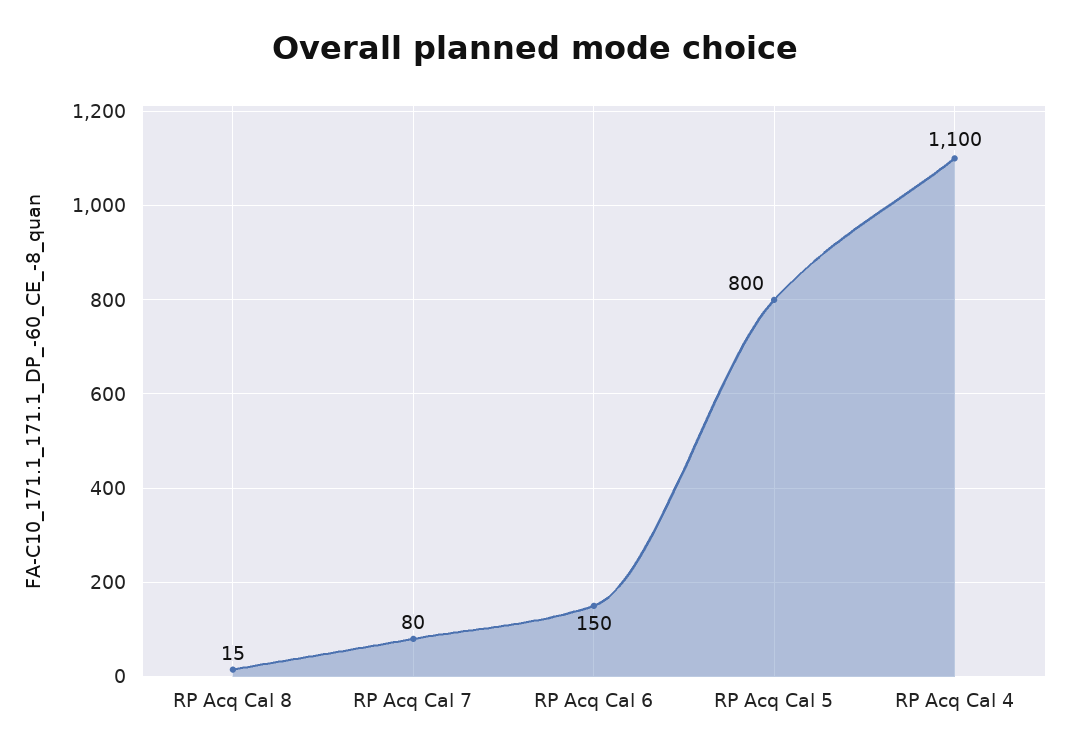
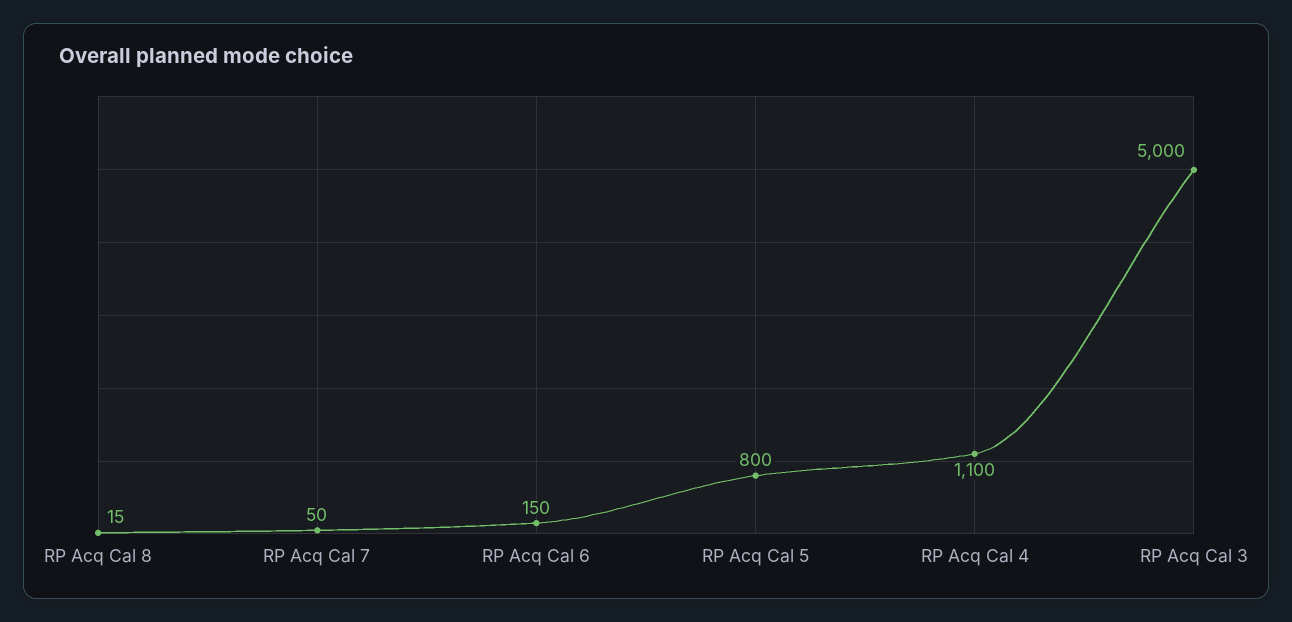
  {
    "RP Acq Cal 8": 15,
-   "RP Acq Cal 7": 80,
+   "RP Acq Cal 7": 50,
    "RP Acq Cal 6": 150,
    "RP Acq Cal 5": 800,
-   "RP Acq Cal 4": 1100
+   "RP Acq Cal 4": 1100,
+   "RP Acq Cal 3": 5000
  }

